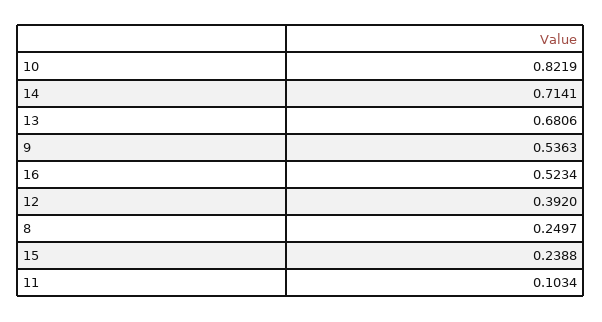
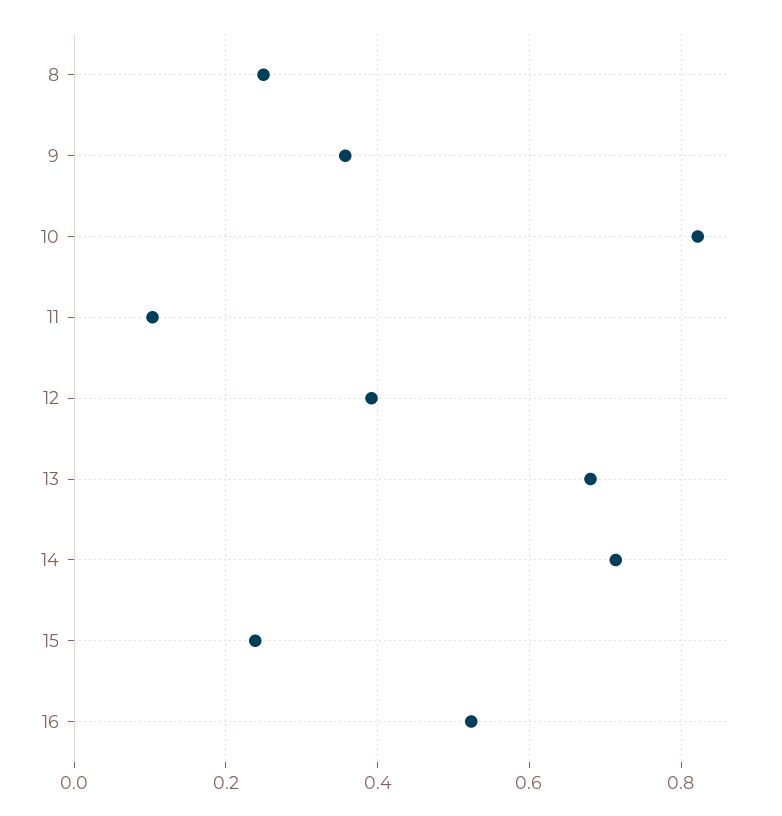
  {
    "10": 0.8219,
    "14": 0.7141,
    "13": 0.6806,
-   "9": 0.5363,
+   "9": 0.36,
    "16": 0.5234,
    "12": 0.392,
    "8": 0.2497,
    "15": 0.2388,
    "11": 0.1034
  }

